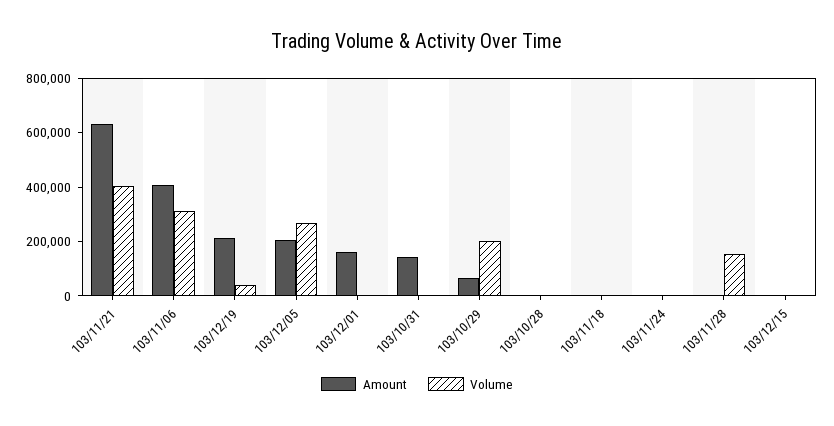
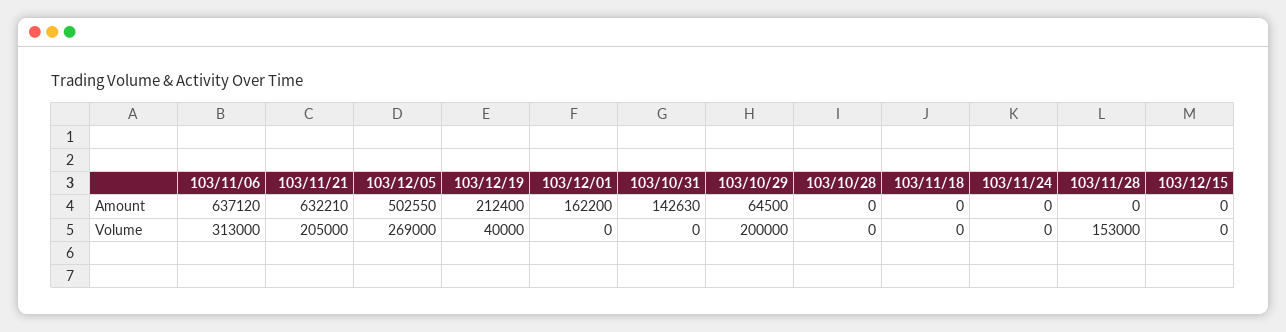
  {
    "Amount": {
      "103/11/21": 632210,
-     "103/11/06": 400000,
+     "103/11/06": 637120,
      "103/12/19": 212400,
-     "103/12/05": 200000,
+     "103/12/05": 502550,
      "103/12/01": 162200,
      "103/10/31": 142630,
      "103/10/29": 64500,
      "103/10/28": 0,
      "103/11/18": 0,
      "103/11/24": 0,
      "103/11/28": 0,
      "103/12/15": 0
    },
    "Volume": {
-     "103/11/21": 400000,
+     "103/11/21": 205000,
      "103/11/06": 313000,
      "103/12/19": 40000,
      "103/12/05": 269000,
      "103/12/01": 0,
      "103/10/31": 0,
      "103/10/29": 200000,
      "103/10/28": 0,
      "103/11/18": 0,
      "103/11/24": 0,
      "103/11/28": 153000,
      "103/12/15": 0
    }
  }

